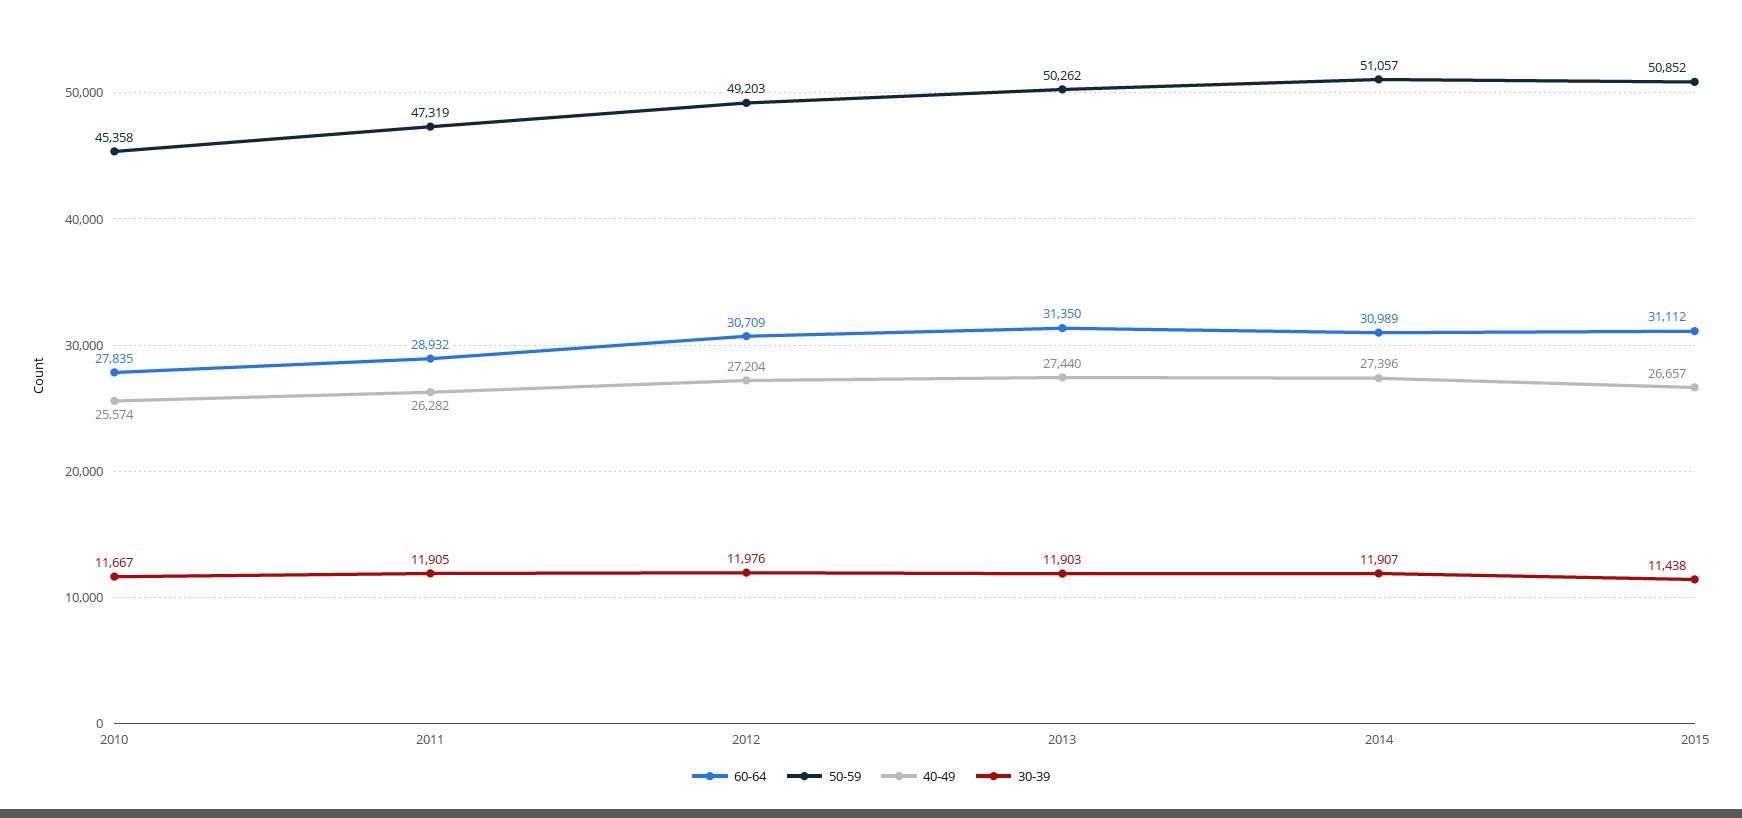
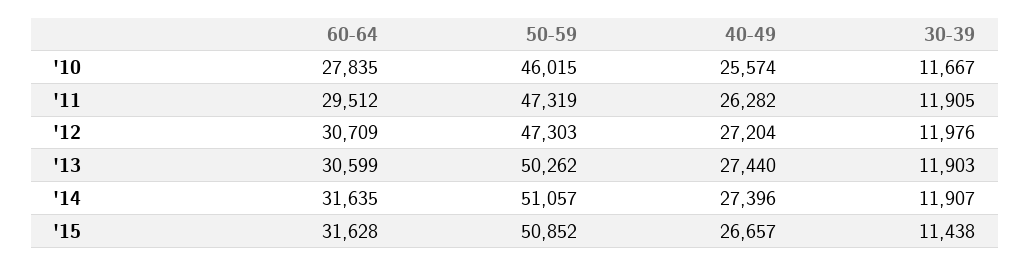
  {
    "60-64": {
      "2010": 27835,
-     "2011": 28932,
+     "2011": 29512,
      "2012": 30709,
-     "2013": 31350,
+     "2013": 30599,
-     "2014": 30989,
+     "2014": 31635,
-     "2015": 31112
+     "2015": 31628
    },
    "50-59": {
-     "2010": 45358,
+     "2010": 46015,
      "2011": 47319,
-     "2012": 49203,
+     "2012": 47303,
      "2013": 50262,
      "2014": 51057,
      "2015": 50852
    },
    "40-49": {
      "2010": 25574,
      "2011": 26282,
      "2012": 27204,
      "2013": 27440,
      "2014": 27396,
      "2015": 26657
    },
    "30-39": {
      "2010": 11667,
      "2011": 11905,
      "2012": 11976,
      "2013": 11903,
      "2014": 11907,
      "2015": 11438
    }
  }

